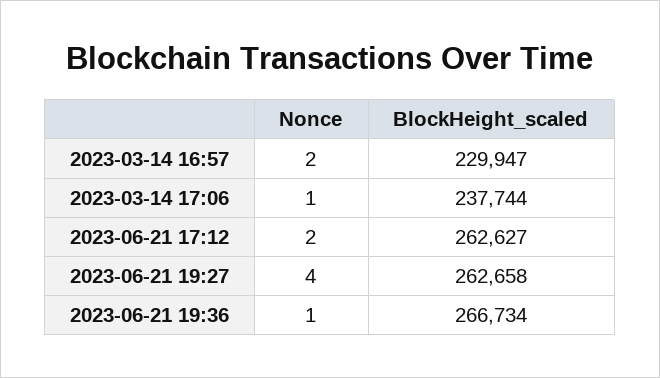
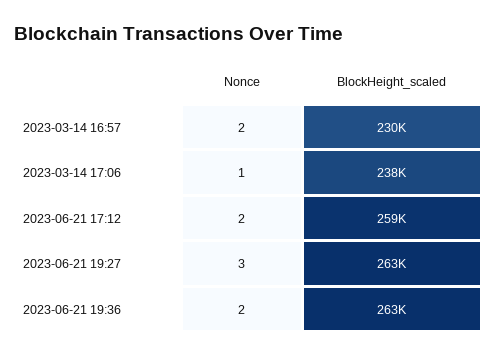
  {
    "Nonce": {
      "2023-03-14 16:57": 2,
      "2023-03-14 17:06": 1,
      "2023-06-21 17:12": 2,
-     "2023-06-21 19:27": 4,
+     "2023-06-21 19:27": 3,
-     "2023-06-21 19:36": 1
+     "2023-06-21 19:36": 2
    },
    "BlockHeight_scaled": {
      "2023-03-14 16:57": 229947,
      "2023-03-14 17:06": 237744,
-     "2023-06-21 17:12": 262627,
+     "2023-06-21 17:12": 259000,
      "2023-06-21 19:27": 262658,
-     "2023-06-21 19:36": 266734
+     "2023-06-21 19:36": 263000
    }
  }

